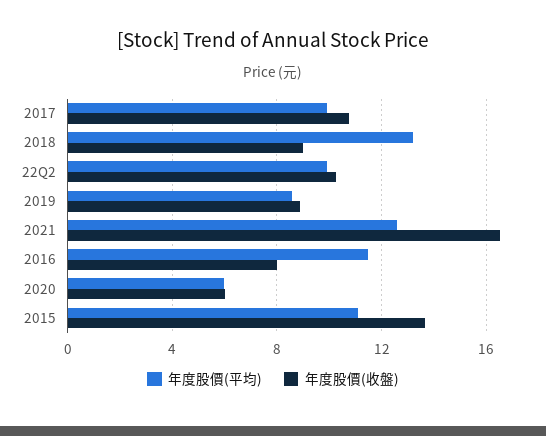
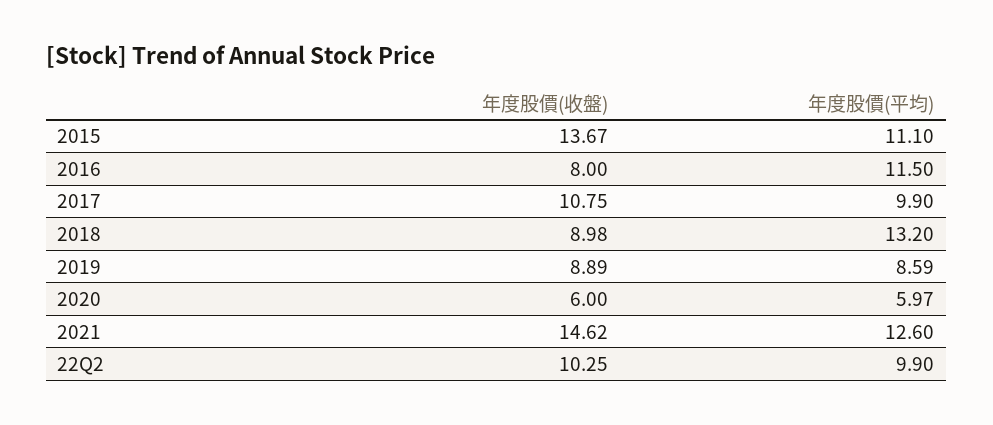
  {
    "年度股價(平均)": {
      "2017": 9.9,
      "2018": 13.2,
      "22Q2": 9.9,
      "2019": 8.59,
      "2021": 12.6,
      "2016": 11.5,
      "2020": 5.97,
      "2015": 11.1
    },
    "年度股價(收盤)": {
      "2017": 10.75,
      "2018": 8.98,
      "22Q2": 10.25,
      "2019": 8.89,
-     "2021": 16.5,
+     "2021": 14.62,
      "2016": 8,
      "2020": 6,
      "2015": 13.67
    }
  }

